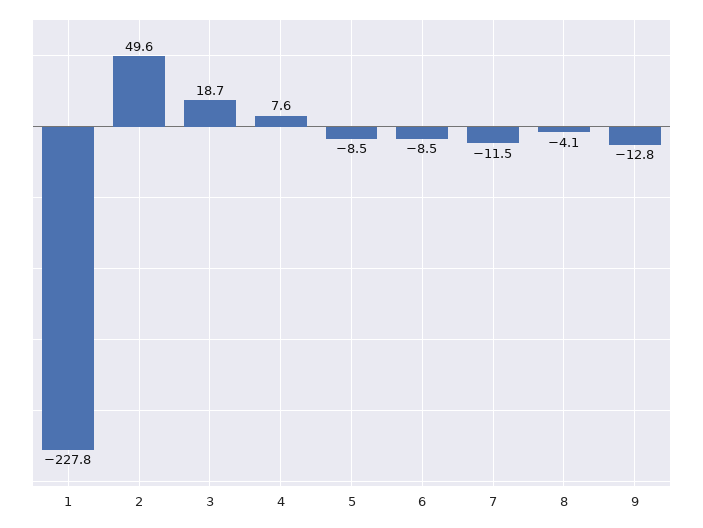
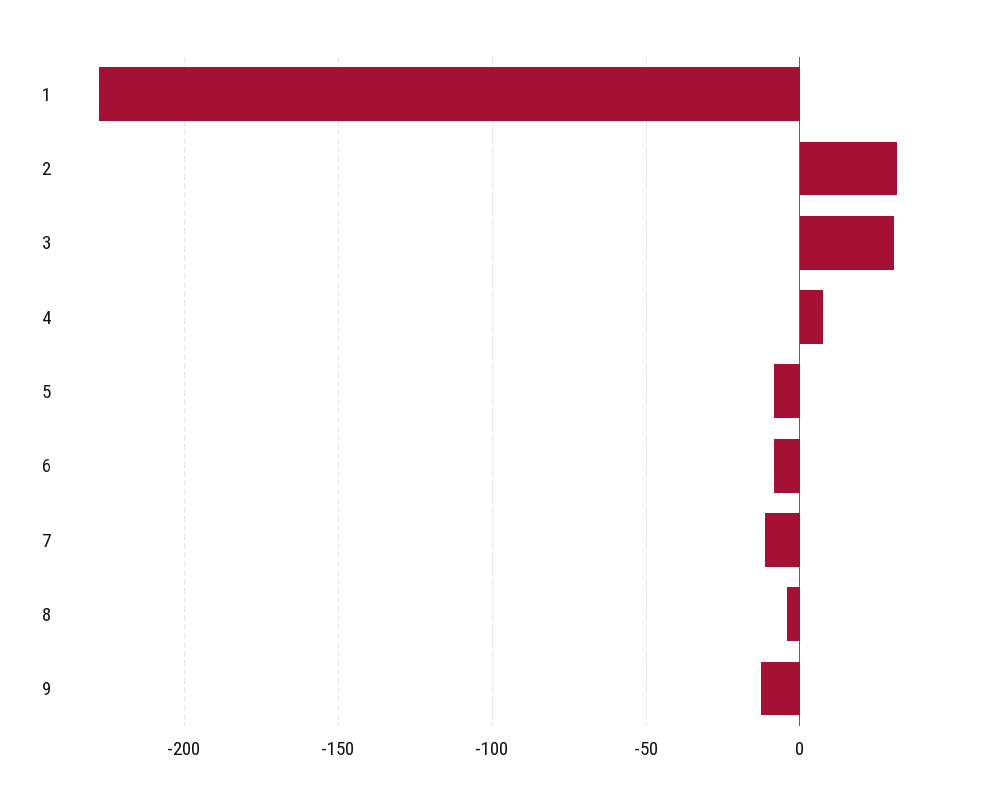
  {
    "1": -227.8,
-   "2": 49.6,
+   "2": 30,
-   "3": 18.7,
+   "3": 30,
    "4": 7.6,
    "5": -8.5,
    "6": -8.5,
    "7": -11.5,
    "8": -4.1,
    "9": -12.8
  }

